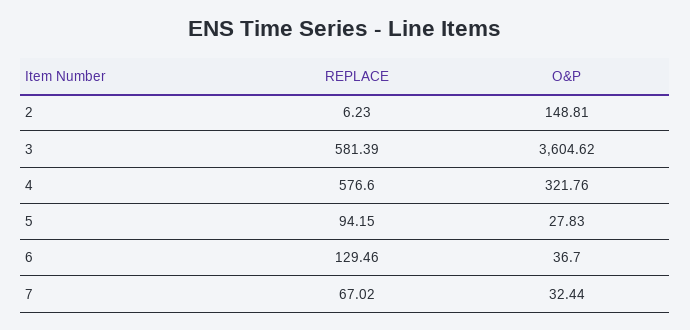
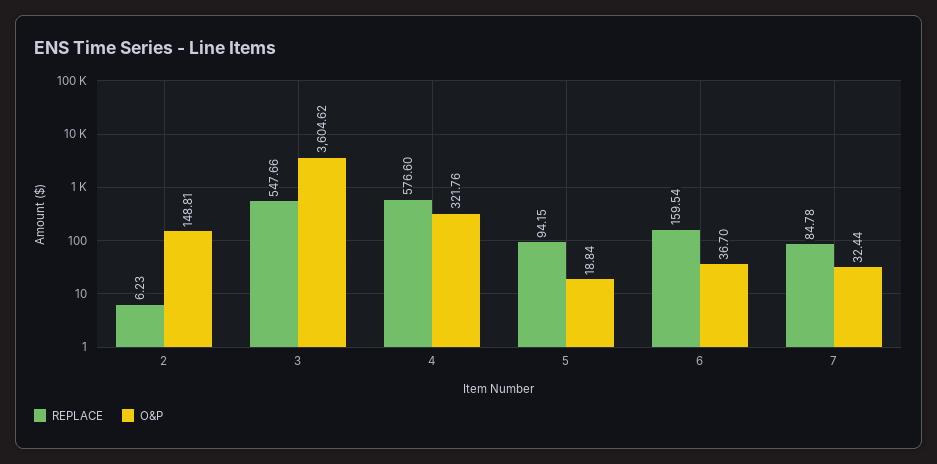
  {
    "REPLACE": {
      "2": 6.23,
-     "3": 581.39,
+     "3": 547.66,
      "4": 576.6,
      "5": 94.15,
-     "6": 129.46,
+     "6": 159.54,
-     "7": 67.02
+     "7": 84.78
    },
    "O&P": {
      "2": 148.81,
      "3": 3604.62,
      "4": 321.76,
-     "5": 27.83,
+     "5": 18.84,
      "6": 36.7,
      "7": 32.44
    }
  }

